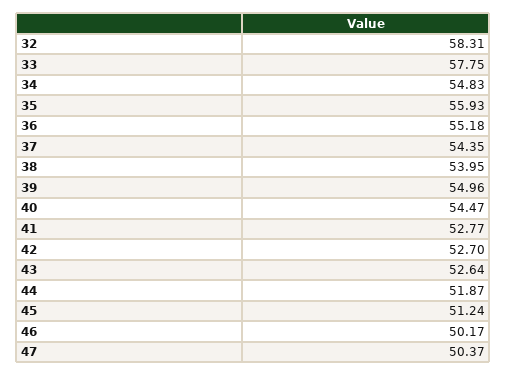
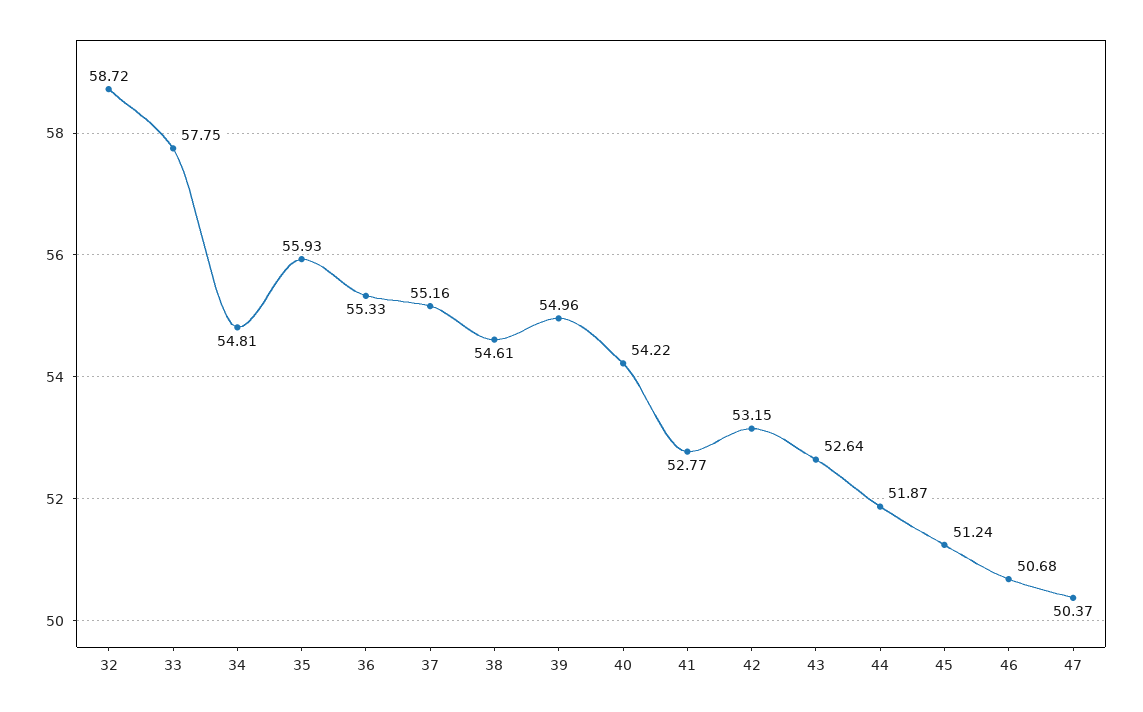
  {
-   "32": 58.31,
+   "32": 58.72,
    "33": 57.75,
-   "34": 54.83,
+   "34": 54.81,
    "35": 55.93,
-   "36": 55.18,
+   "36": 55.33,
-   "37": 54.35,
+   "37": 55.16,
-   "38": 53.95,
+   "38": 54.61,
    "39": 54.96,
-   "40": 54.47,
+   "40": 54.22,
    "41": 52.77,
-   "42": 52.7,
+   "42": 53.15,
    "43": 52.64,
    "44": 51.87,
    "45": 51.24,
-   "46": 50.17,
+   "46": 50.68,
    "47": 50.37
  }

